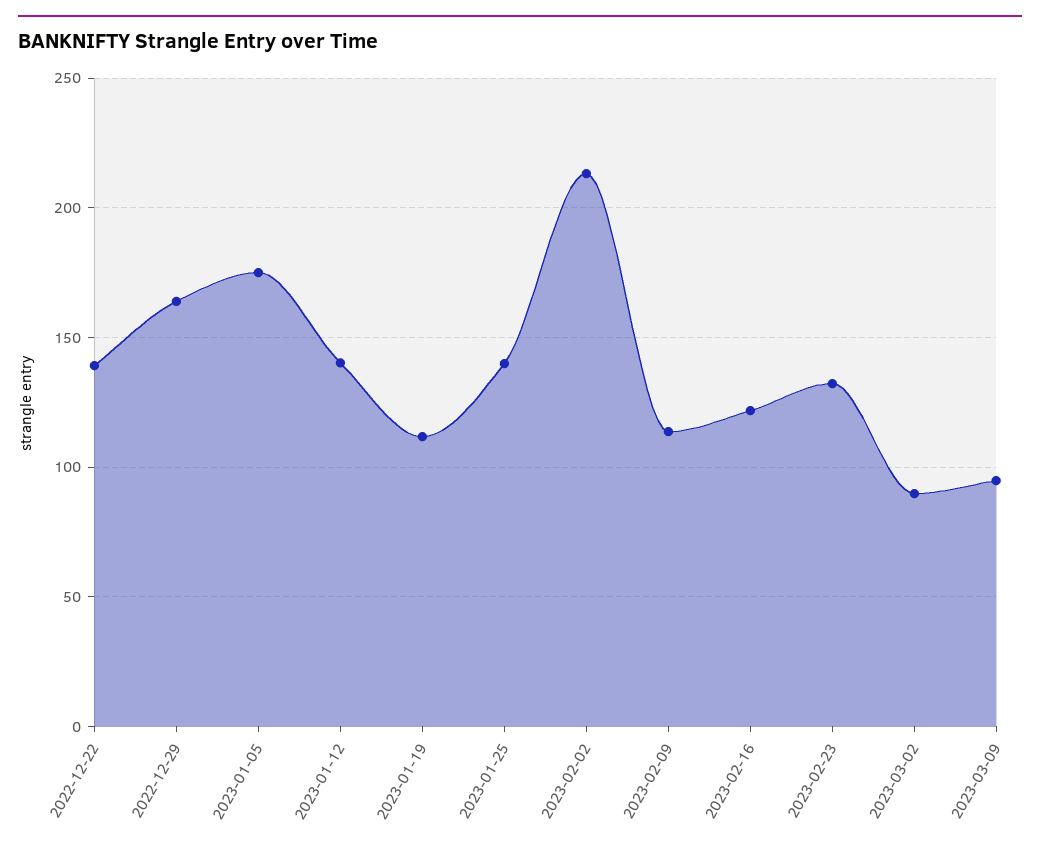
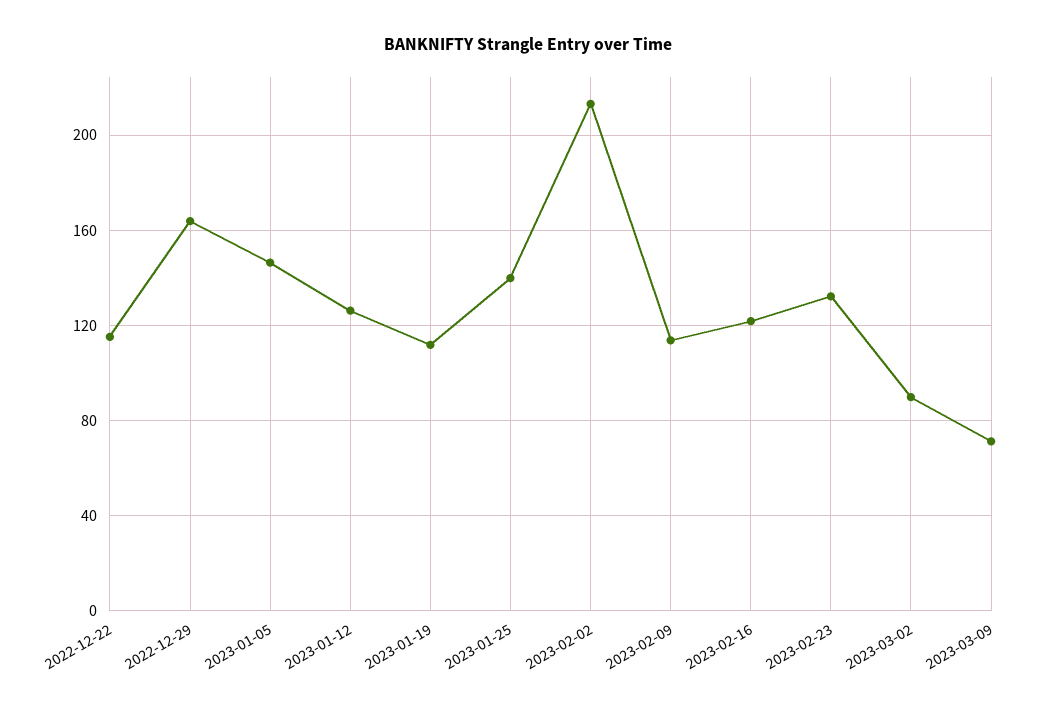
  {
-   "2022-12-22": 140,
+   "2022-12-22": 115,
    "2022-12-29": 165,
-   "2023-01-05": 175,
+   "2023-01-05": 145,
-   "2023-01-12": 140,
+   "2023-01-12": 125,
    "2023-01-19": 110,
    "2023-01-25": 140,
    "2023-02-02": 215,
    "2023-02-09": 115,
    "2023-02-16": 120,
    "2023-02-23": 130,
    "2023-03-02": 90,
-   "2023-03-09": 95
+   "2023-03-09": 70
  }

